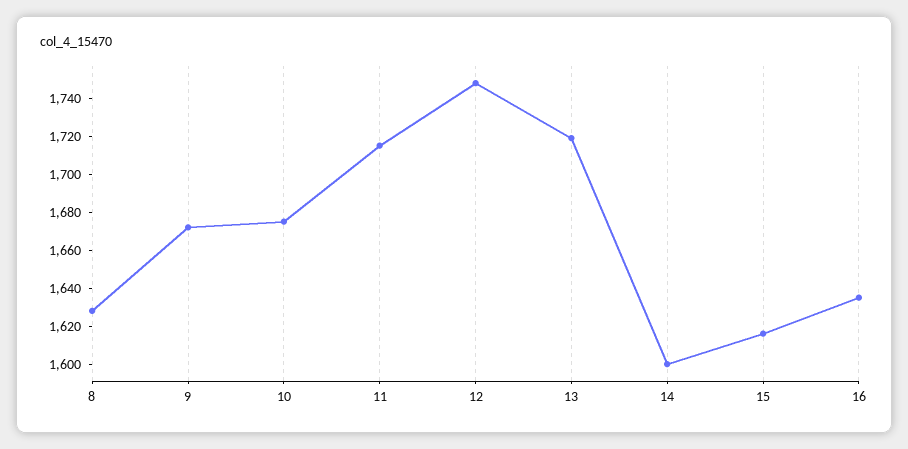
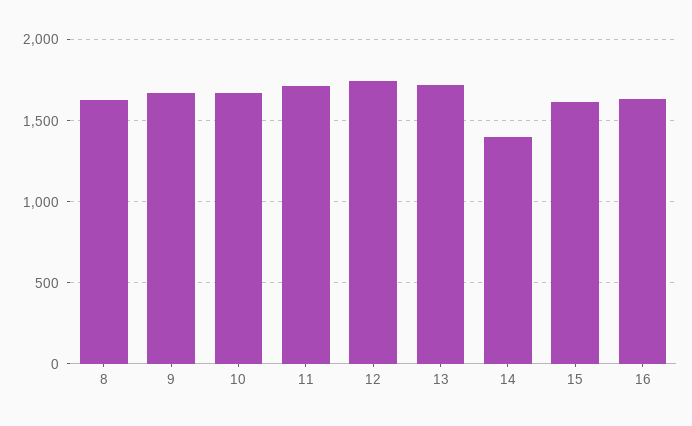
  {
    "8": 1630,
    "9": 1670,
    "10": 1675,
    "11": 1715,
    "12": 1750,
    "13": 1720,
-   "14": 1600,
+   "14": 1400,
    "15": 1615,
    "16": 1635
  }

